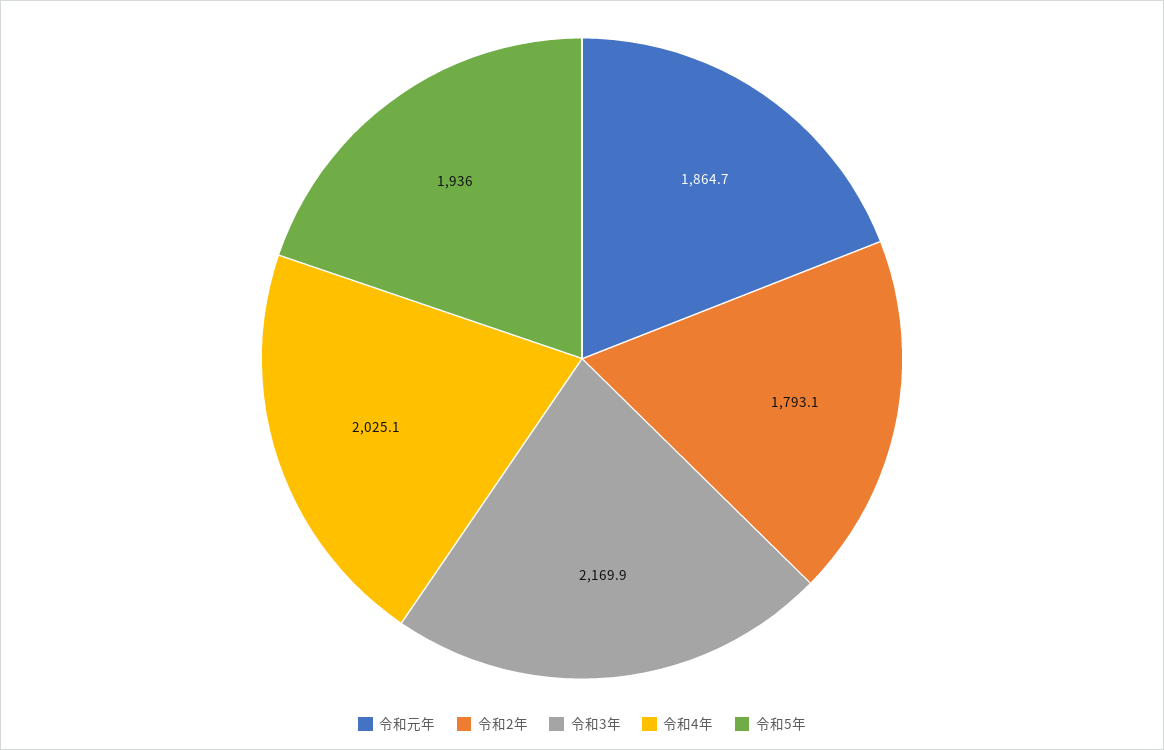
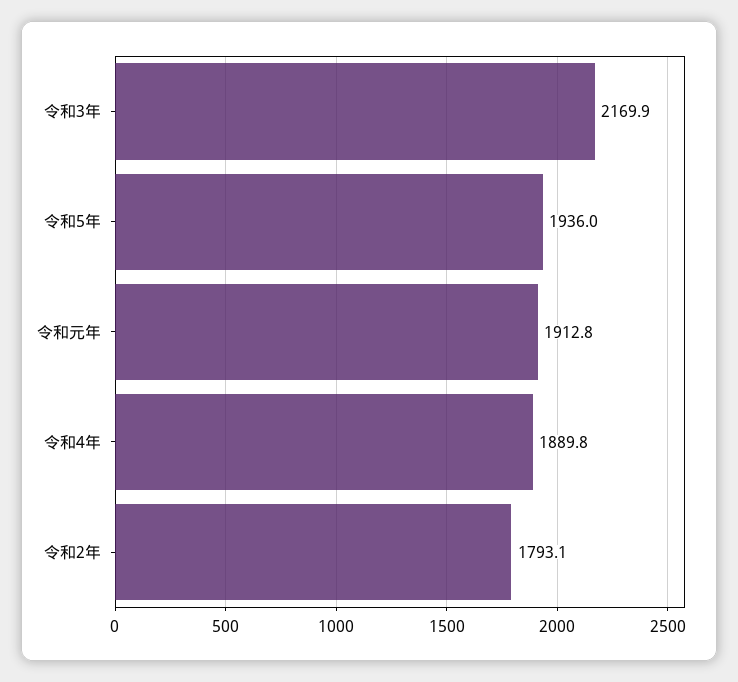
  {
-   "令和元年": 1864.7,
+   "令和元年": 1912.8,
    "令和2年": 1793.1,
    "令和3年": 2169.9,
-   "令和4年": 2025.1,
+   "令和4年": 1889.8,
    "令和5年": 1936
  }

